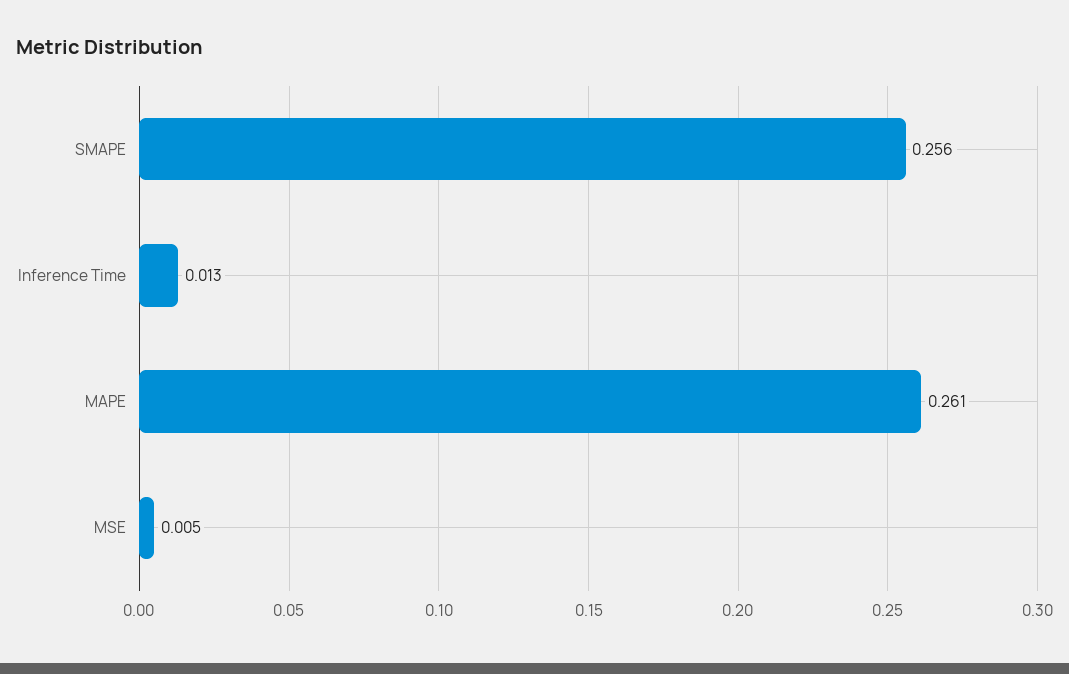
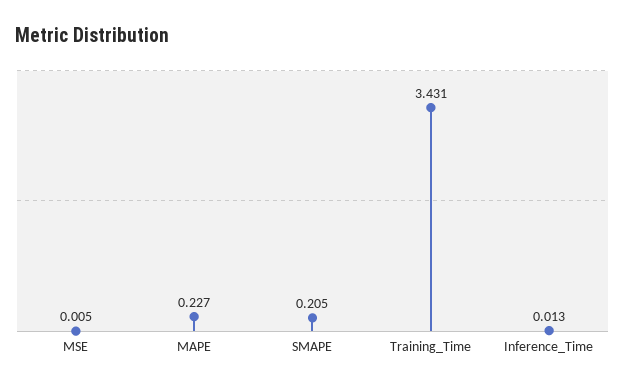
  {
-   "SMAPE": 0.256,
+   "SMAPE": 0.205,
    "Inference Time": 0.013,
-   "MAPE": 0.261,
+   "MAPE": 0.227,
-   "MSE": 0.005
+   "MSE": 0.005,
+   "Training_Time": 3.431
  }

